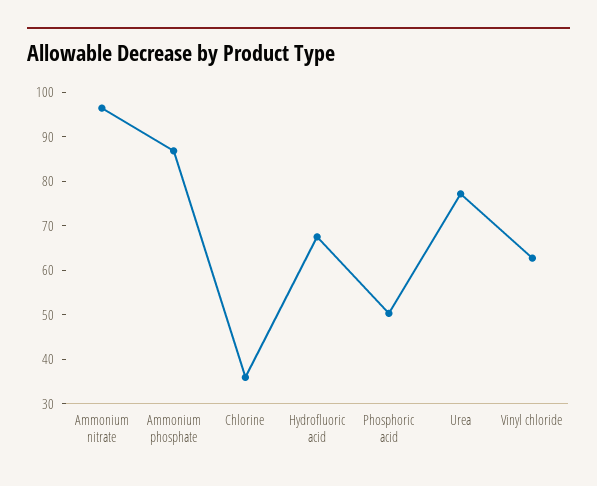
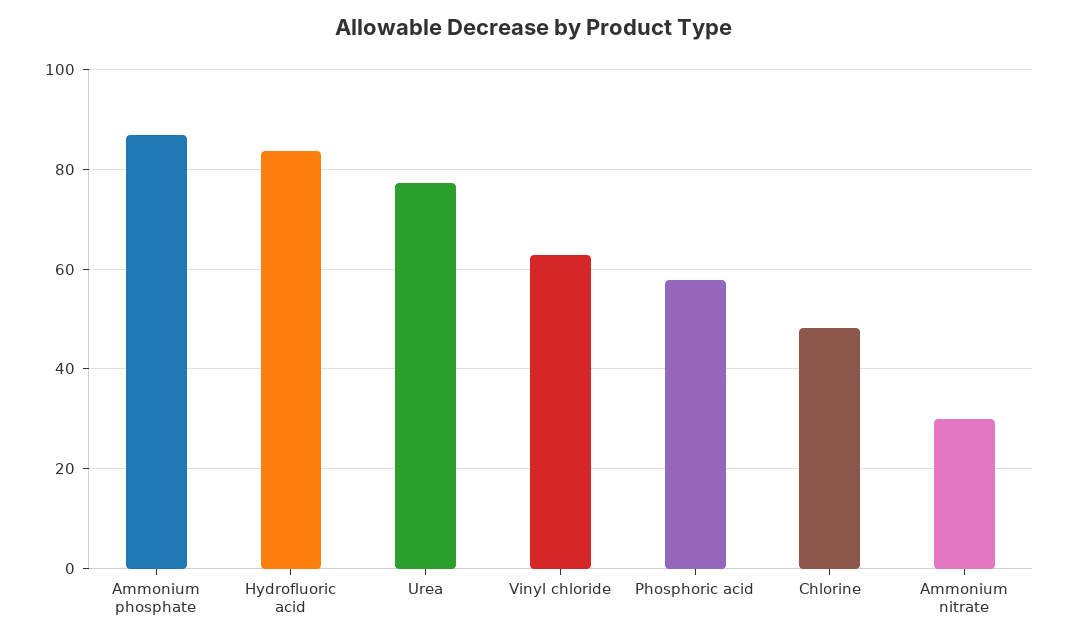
  {
-   "Ammonium nitrate": 96,
+   "Ammonium nitrate": 30,
    "Ammonium phosphate": 86,
-   "Chlorine": 36,
+   "Chlorine": 48,
-   "Hydrofluoric acid": 68,
+   "Hydrofluoric acid": 84,
-   "Phosphoric acid": 50,
+   "Phosphoric acid": 58,
    "Urea": 78,
    "Vinyl chloride": 62
  }

